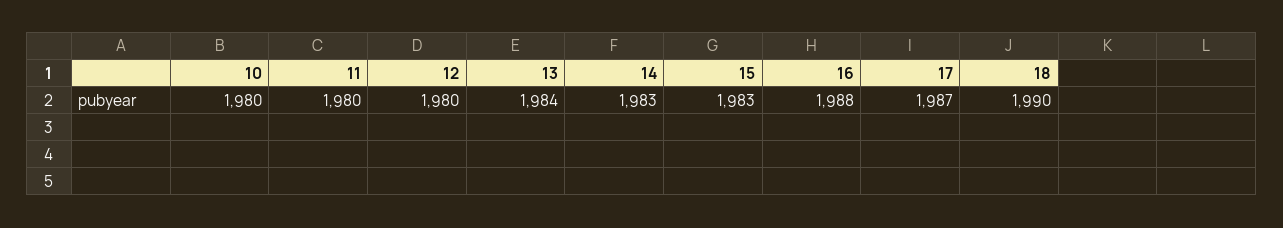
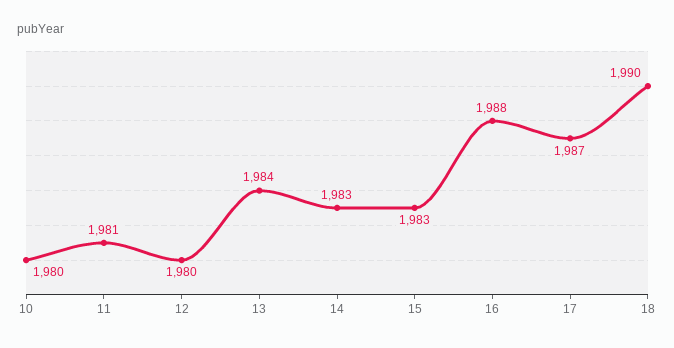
  {
    "10": 1980,
-   "11": 1980,
+   "11": 1981,
    "12": 1980,
    "13": 1984,
    "14": 1983,
    "15": 1983,
    "16": 1988,
    "17": 1987,
    "18": 1990
  }

